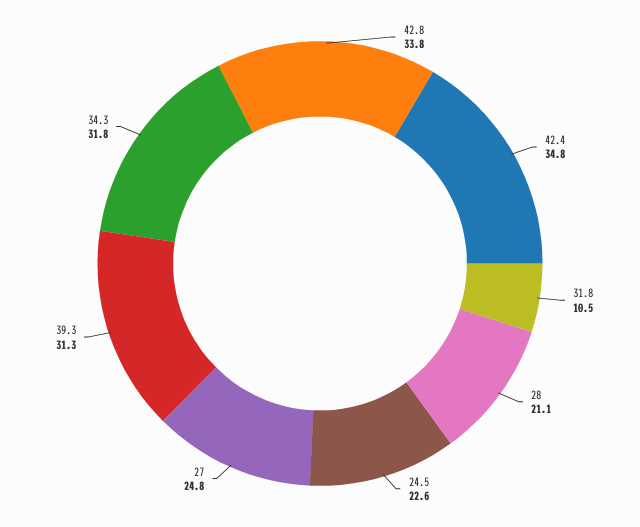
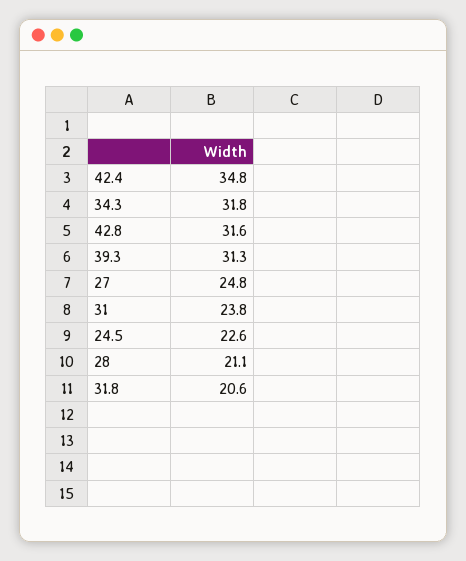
  {
-   "42.8": 33.8,
+   "42.8": 31.6,
    "42.4": 34.8,
-   "31.8": 10.5,
+   "31.8": 20.6,
    "28": 21.1,
    "24.5": 22.6,
    "27": 24.8,
    "39.3": 31.3,
-   "34.3": 31.8
+   "34.3": 31.8,
+   "31": 23.8
  }

